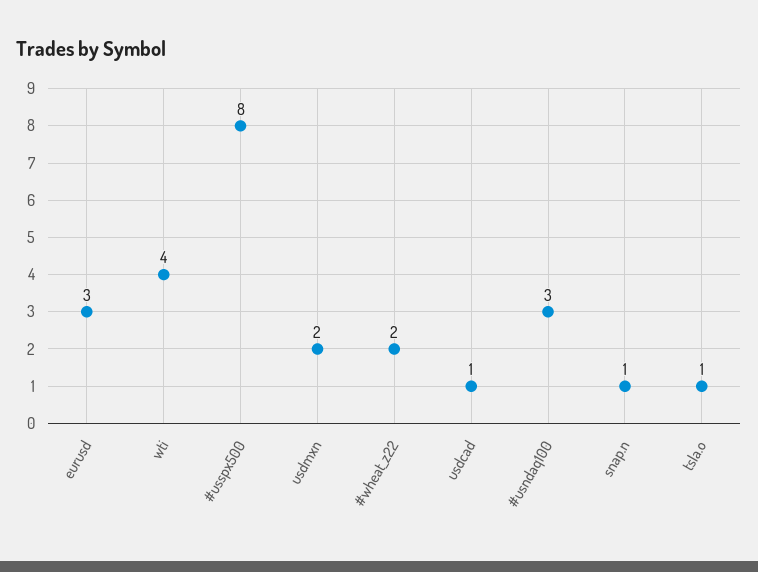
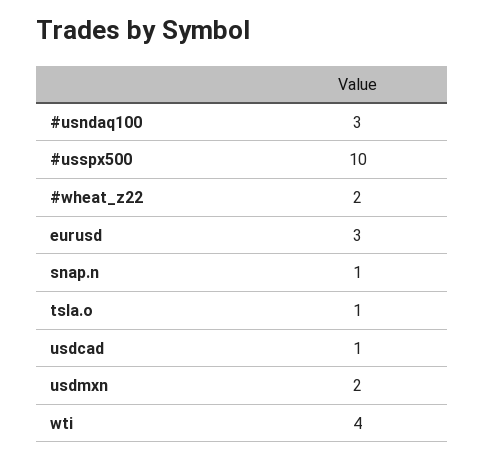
  {
    "eurusd": 3,
    "wti": 4,
-   "#usspx500": 8,
+   "#usspx500": 10,
    "usdmxn": 2,
    "#wheat_z22": 2,
    "usdcad": 1,
    "#usndaq100": 3,
    "snap.n": 1,
    "tsla.o": 1
  }

